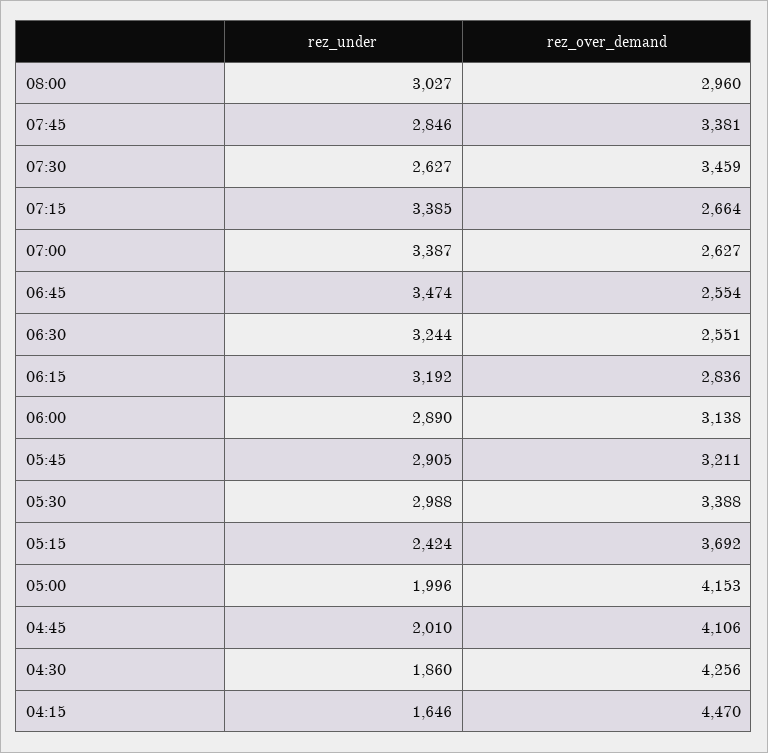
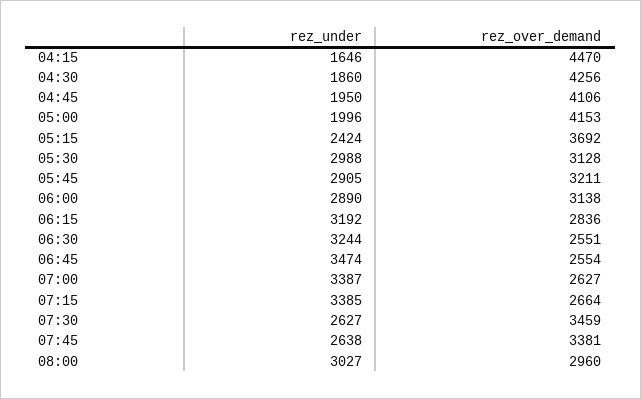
  {
    "rez_under": {
      "08:00": 3027,
-     "07:45": 2846,
+     "07:45": 2638,
      "07:30": 2627,
      "07:15": 3385,
      "07:00": 3387,
      "06:45": 3474,
      "06:30": 3244,
      "06:15": 3192,
      "06:00": 2890,
      "05:45": 2905,
      "05:30": 2988,
      "05:15": 2424,
      "05:00": 1996,
-     "04:45": 2010,
+     "04:45": 1950,
      "04:30": 1860,
      "04:15": 1646
    },
    "rez_over_demand": {
      "08:00": 2960,
      "07:45": 3381,
      "07:30": 3459,
      "07:15": 2664,
      "07:00": 2627,
      "06:45": 2554,
      "06:30": 2551,
      "06:15": 2836,
      "06:00": 3138,
      "05:45": 3211,
-     "05:30": 3388,
+     "05:30": 3128,
      "05:15": 3692,
      "05:00": 4153,
      "04:45": 4106,
      "04:30": 4256,
      "04:15": 4470
    }
  }

